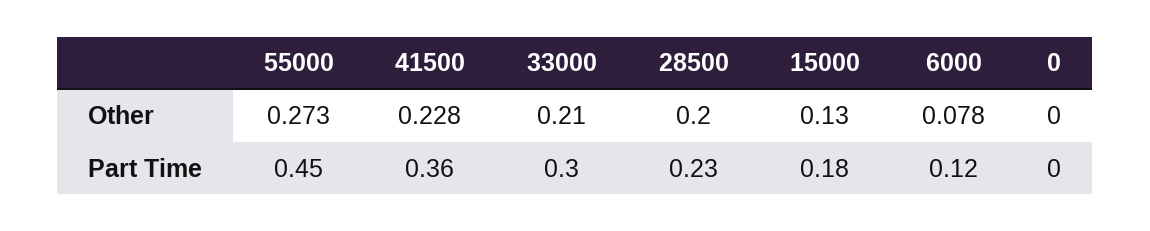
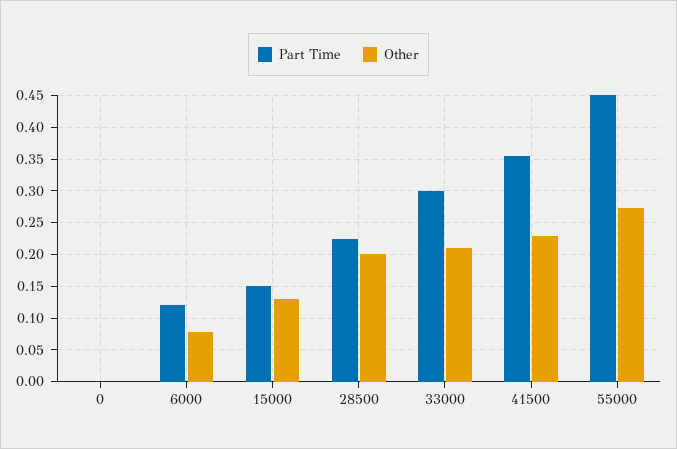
  {
    "Other": {
      "55000": 0.273,
      "41500": 0.228,
      "33000": 0.21,
      "28500": 0.2,
      "15000": 0.13,
      "6000": 0.078,
      "0": 0
    },
    "Part Time": {
      "55000": 0.45,
      "41500": 0.36,
      "33000": 0.3,
      "28500": 0.23,
-     "15000": 0.18,
+     "15000": 0.15,
      "6000": 0.12,
      "0": 0
    }
  }

